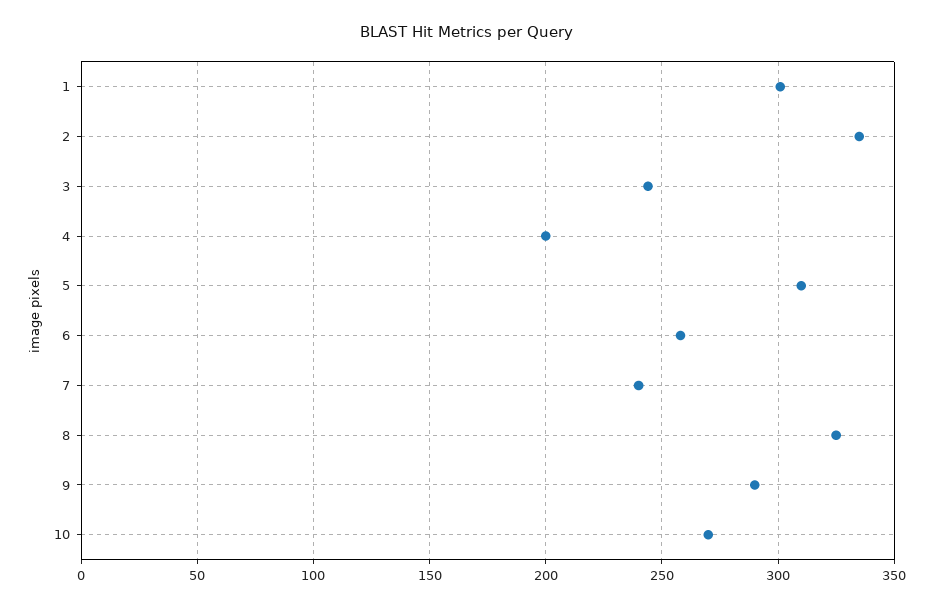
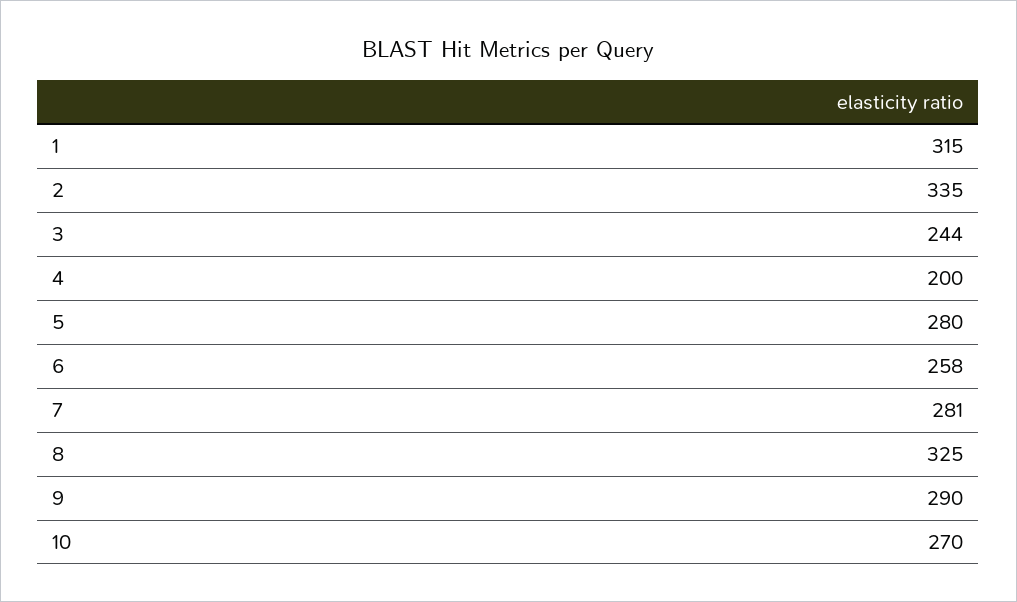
  {
-   "1": 300,
+   "1": 315,
    "2": 335,
    "3": 244,
    "4": 200,
-   "5": 310,
+   "5": 280,
    "6": 258,
-   "7": 240,
+   "7": 281,
    "8": 325,
    "9": 290,
    "10": 270
  }

